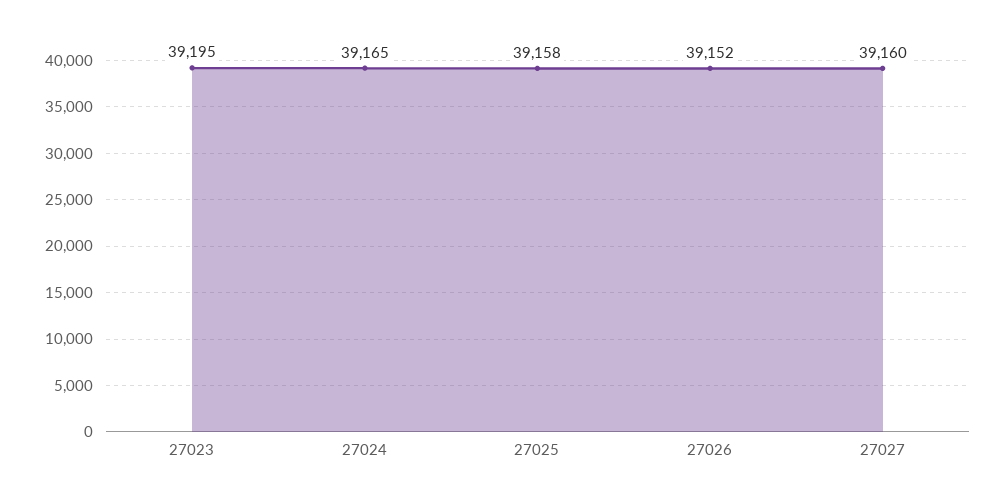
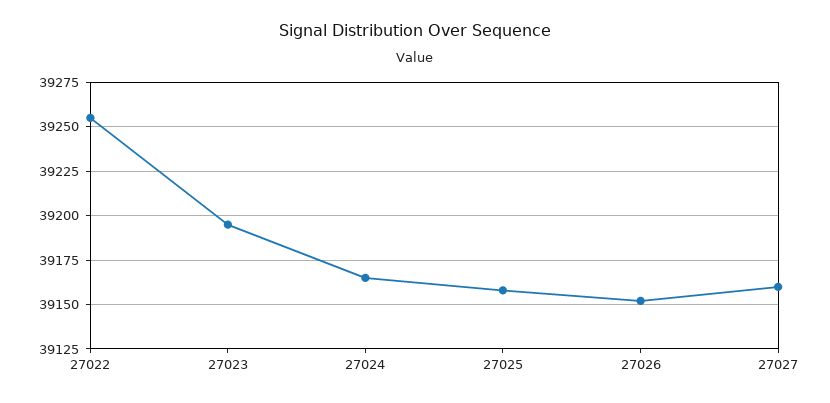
  {
    "27023": 39195,
    "27024": 39165,
    "27025": 39158,
    "27026": 39152,
-   "27027": 39160
+   "27027": 39160,
+   "27022": 39255
  }

